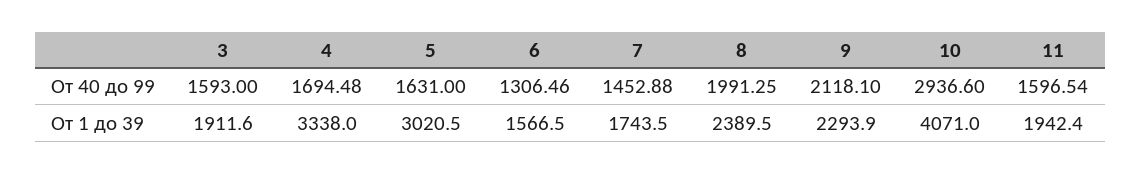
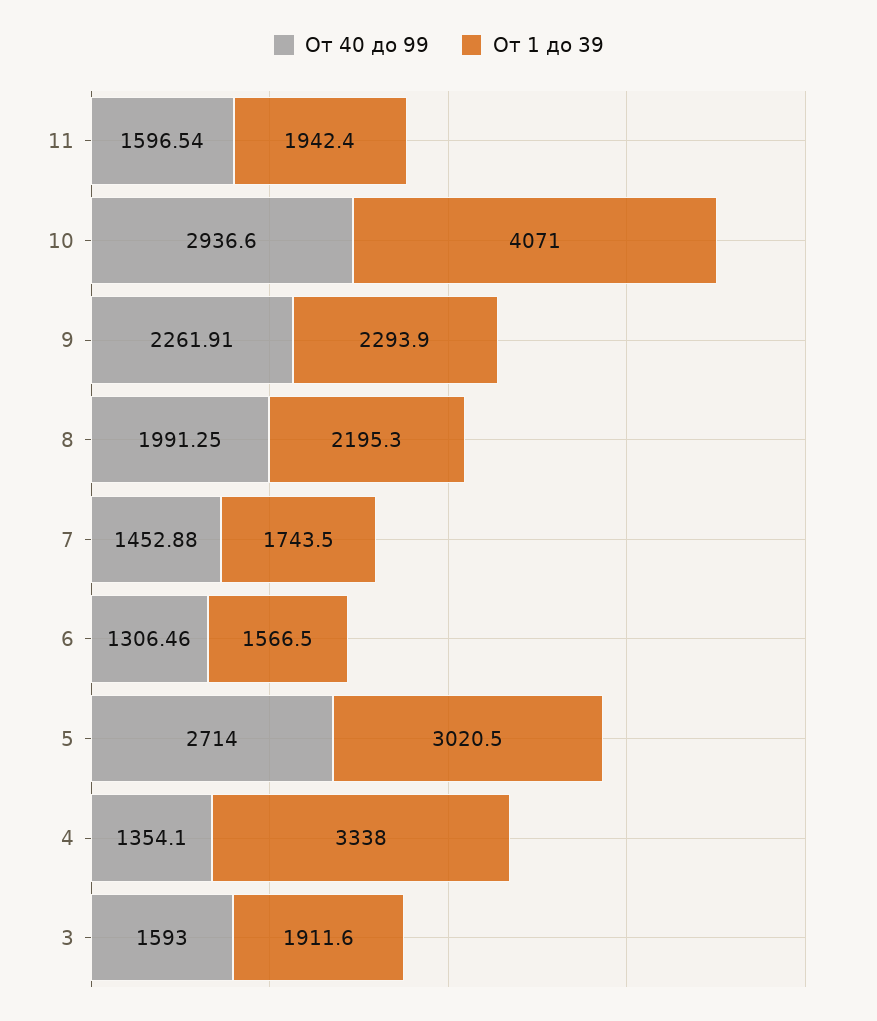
  {
    "От 40 до 99": {
      "3": 1593,
-     "4": 1694.48,
+     "4": 1354.1,
-     "5": 1631,
+     "5": 2714,
      "6": 1306.46,
      "7": 1452.88,
      "8": 1991.25,
-     "9": 2118.1,
+     "9": 2261.91,
      "10": 2936.6,
      "11": 1596.54
    },
    "От 1 до 39": {
      "3": 1911.6,
      "4": 3338,
      "5": 3020.5,
      "6": 1566.5,
      "7": 1743.5,
-     "8": 2389.5,
+     "8": 2195.3,
      "9": 2293.9,
      "10": 4071,
      "11": 1942.4
    }
  }

